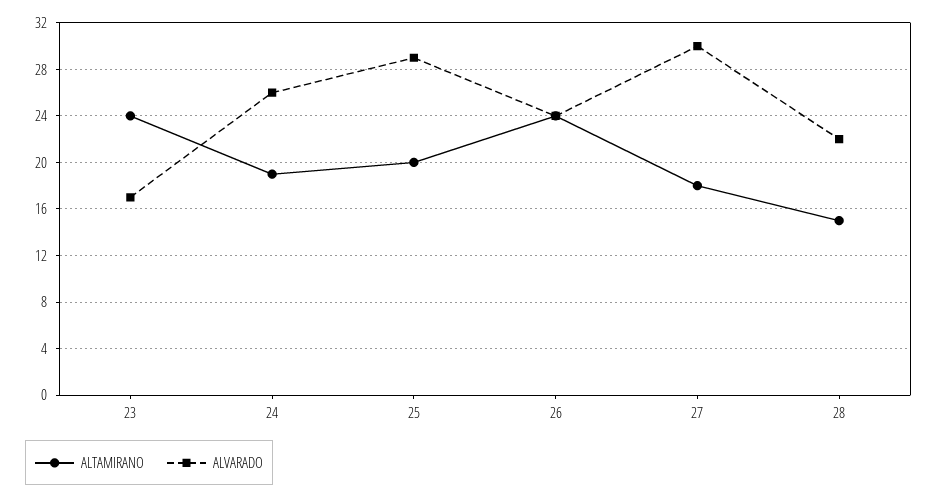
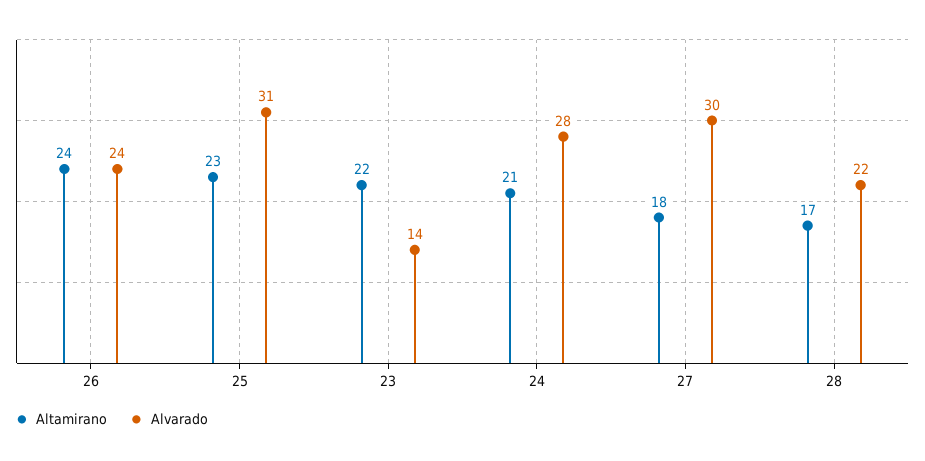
  {
    "ALTAMIRANO": {
-     "23": 24,
+     "23": 22,
-     "24": 19,
+     "24": 21,
-     "25": 20,
+     "25": 23,
      "26": 24,
      "27": 18,
-     "28": 15
+     "28": 17
    },
    "ALVARADO": {
-     "23": 17,
+     "23": 14,
-     "24": 26,
+     "24": 28,
-     "25": 29,
+     "25": 31,
      "26": 24,
      "27": 30,
      "28": 22
    }
  }

